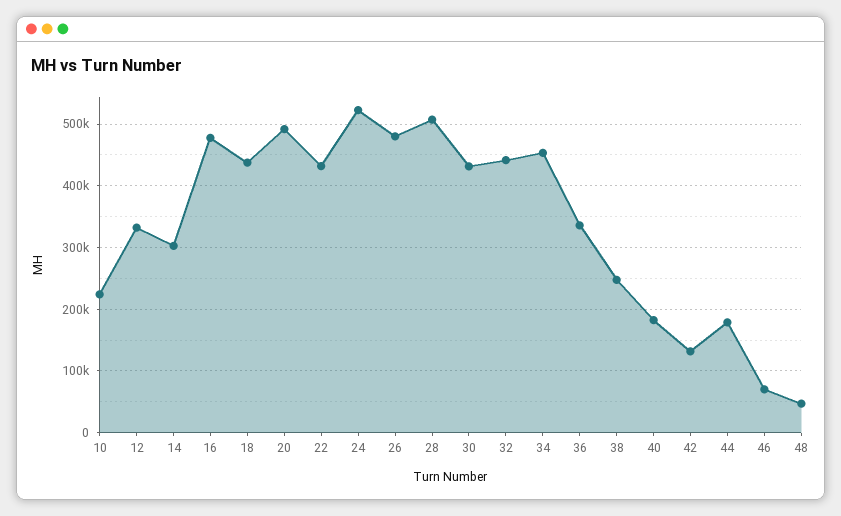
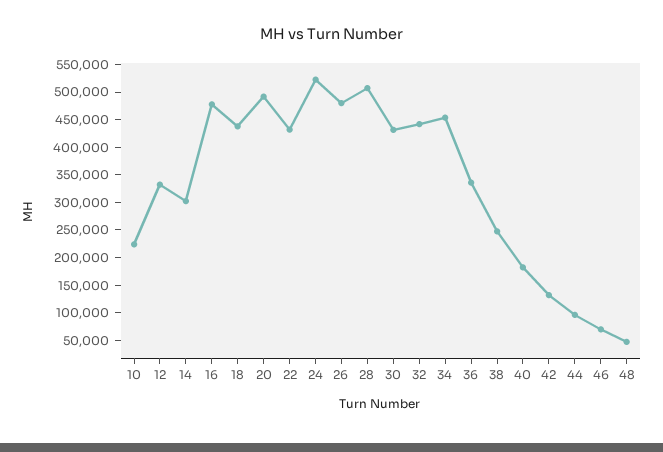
  {
    "10": 220000,
    "12": 330000,
    "14": 300000,
    "16": 480000,
    "18": 440000,
    "20": 490000,
    "22": 430000,
    "24": 520000,
    "26": 480000,
    "28": 510000,
    "30": 430000,
    "32": 440000,
    "34": 450000,
    "36": 340000,
    "38": 250000,
    "40": 180000,
    "42": 130000,
-   "44": 180000,
+   "44": 100000,
    "46": 70000,
    "48": 50000
  }

